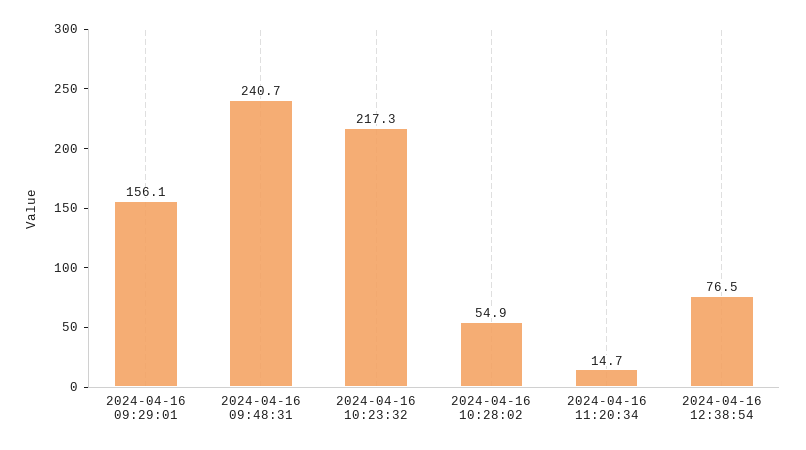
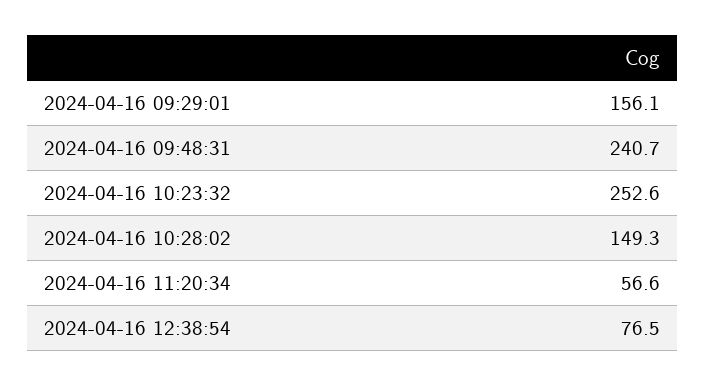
  {
    "2024-04-16 09:29:01": 156.1,
    "2024-04-16 09:48:31": 240.7,
-   "2024-04-16 10:23:32": 217.3,
+   "2024-04-16 10:23:32": 252.6,
-   "2024-04-16 10:28:02": 54.9,
+   "2024-04-16 10:28:02": 149.3,
-   "2024-04-16 11:20:34": 14.7,
+   "2024-04-16 11:20:34": 56.6,
    "2024-04-16 12:38:54": 76.5
  }

